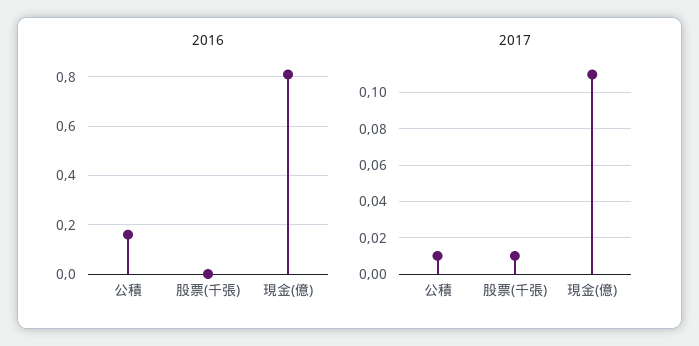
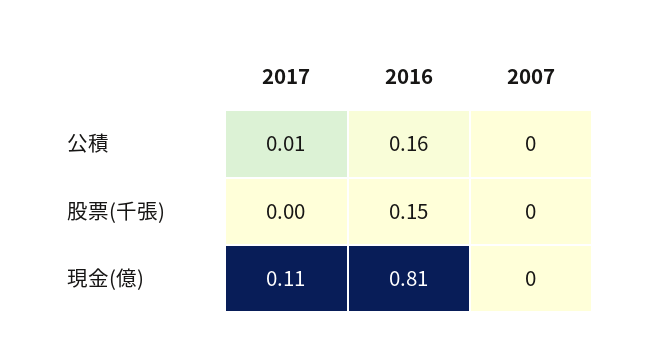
  {
    "2016": {
      "公積": 0.16,
-     "股票(千張)": 0,
+     "股票(千張)": 0.15,
      "現金(億)": 0.81
    },
    "2017": {
      "公積": 0.01,
-     "股票(千張)": 0.01,
+     "股票(千張)": 0,
      "現金(億)": 0.11
-   }
+   },
+   "2007": {
+     "公積": 0,
+     "股票(千張)": 0,
+     "現金(億)": 0
+   }
  }

